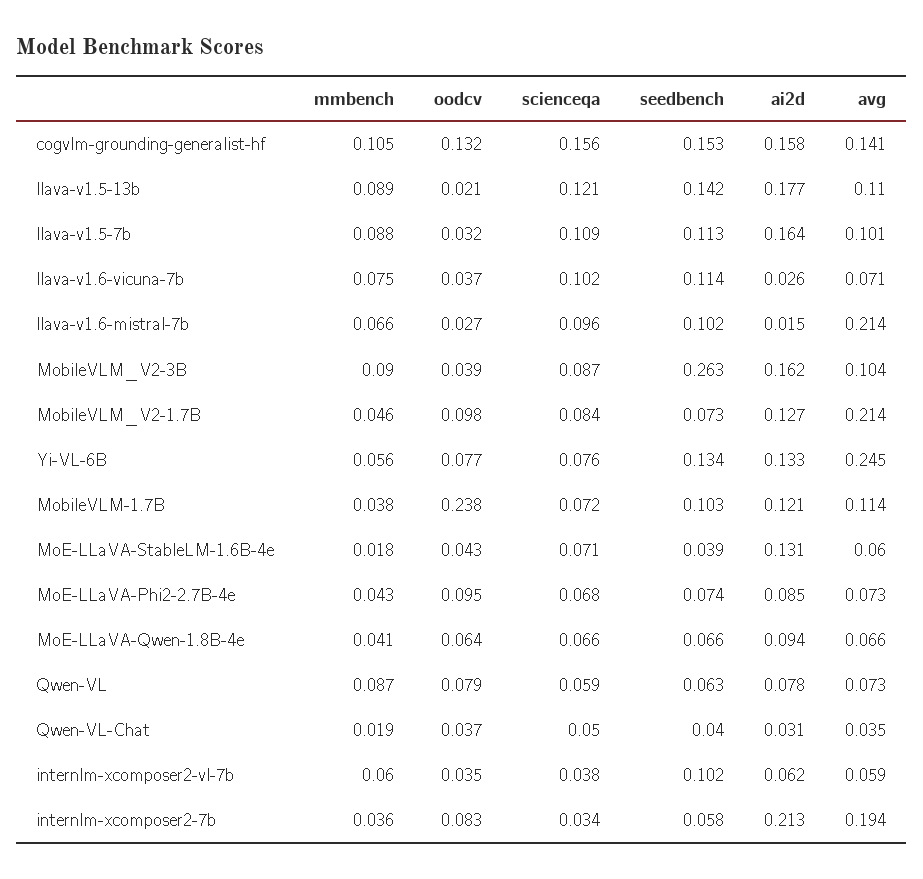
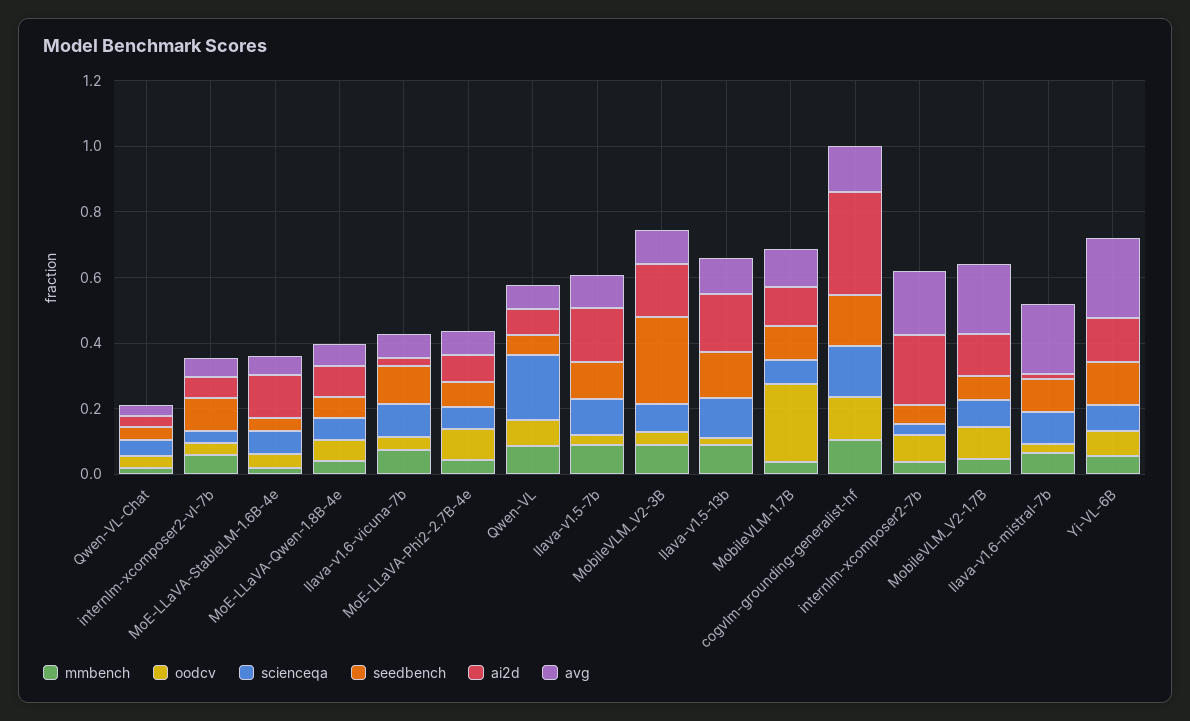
  {
    "mmbench": {
      "cogvlm-grounding-generalist-hf": 0.105,
      "llava-v1.5-13b": 0.089,
      "llava-v1.5-7b": 0.088,
      "llava-v1.6-vicuna-7b": 0.075,
      "llava-v1.6-mistral-7b": 0.066,
      "MobileVLM_V2-3B": 0.09,
      "MobileVLM_V2-1.7B": 0.046,
      "Yi-VL-6B": 0.056,
      "MobileVLM-1.7B": 0.038,
      "MoE-LLaVA-StableLM-1.6B-4e": 0.018,
      "MoE-LLaVA-Phi2-2.7B-4e": 0.043,
      "MoE-LLaVA-Qwen-1.8B-4e": 0.041,
      "Qwen-VL": 0.087,
      "Qwen-VL-Chat": 0.019,
      "internlm-xcomposer2-vl-7b": 0.06,
      "internlm-xcomposer2-7b": 0.036
    },
    "oodcv": {
      "cogvlm-grounding-generalist-hf": 0.132,
      "llava-v1.5-13b": 0.021,
      "llava-v1.5-7b": 0.032,
      "llava-v1.6-vicuna-7b": 0.037,
      "llava-v1.6-mistral-7b": 0.027,
      "MobileVLM_V2-3B": 0.039,
      "MobileVLM_V2-1.7B": 0.098,
      "Yi-VL-6B": 0.077,
      "MobileVLM-1.7B": 0.238,
      "MoE-LLaVA-StableLM-1.6B-4e": 0.043,
      "MoE-LLaVA-Phi2-2.7B-4e": 0.095,
      "MoE-LLaVA-Qwen-1.8B-4e": 0.064,
      "Qwen-VL": 0.079,
      "Qwen-VL-Chat": 0.037,
      "internlm-xcomposer2-vl-7b": 0.035,
      "internlm-xcomposer2-7b": 0.083
    },
    "scienceqa": {
      "cogvlm-grounding-generalist-hf": 0.156,
      "llava-v1.5-13b": 0.121,
      "llava-v1.5-7b": 0.109,
      "llava-v1.6-vicuna-7b": 0.102,
      "llava-v1.6-mistral-7b": 0.096,
      "MobileVLM_V2-3B": 0.087,
      "MobileVLM_V2-1.7B": 0.084,
      "Yi-VL-6B": 0.076,
      "MobileVLM-1.7B": 0.072,
      "MoE-LLaVA-StableLM-1.6B-4e": 0.071,
      "MoE-LLaVA-Phi2-2.7B-4e": 0.068,
      "MoE-LLaVA-Qwen-1.8B-4e": 0.066,
-     "Qwen-VL": 0.059,
+     "Qwen-VL": 0.2,
      "Qwen-VL-Chat": 0.05,
      "internlm-xcomposer2-vl-7b": 0.038,
      "internlm-xcomposer2-7b": 0.034
    },
    "seedbench": {
      "cogvlm-grounding-generalist-hf": 0.153,
      "llava-v1.5-13b": 0.142,
      "llava-v1.5-7b": 0.113,
      "llava-v1.6-vicuna-7b": 0.114,
      "llava-v1.6-mistral-7b": 0.102,
      "MobileVLM_V2-3B": 0.263,
      "MobileVLM_V2-1.7B": 0.073,
      "Yi-VL-6B": 0.134,
      "MobileVLM-1.7B": 0.103,
      "MoE-LLaVA-StableLM-1.6B-4e": 0.039,
      "MoE-LLaVA-Phi2-2.7B-4e": 0.074,
      "MoE-LLaVA-Qwen-1.8B-4e": 0.066,
      "Qwen-VL": 0.063,
      "Qwen-VL-Chat": 0.04,
      "internlm-xcomposer2-vl-7b": 0.102,
      "internlm-xcomposer2-7b": 0.058
    },
    "ai2d": {
-     "cogvlm-grounding-generalist-hf": 0.158,
+     "cogvlm-grounding-generalist-hf": 0.3,
      "llava-v1.5-13b": 0.177,
      "llava-v1.5-7b": 0.164,
      "llava-v1.6-vicuna-7b": 0.026,
      "llava-v1.6-mistral-7b": 0.015,
      "MobileVLM_V2-3B": 0.162,
      "MobileVLM_V2-1.7B": 0.127,
      "Yi-VL-6B": 0.133,
      "MobileVLM-1.7B": 0.121,
      "MoE-LLaVA-StableLM-1.6B-4e": 0.131,
      "MoE-LLaVA-Phi2-2.7B-4e": 0.085,
      "MoE-LLaVA-Qwen-1.8B-4e": 0.094,
      "Qwen-VL": 0.078,
      "Qwen-VL-Chat": 0.031,
      "internlm-xcomposer2-vl-7b": 0.062,
      "internlm-xcomposer2-7b": 0.213
    },
    "avg": {
      "cogvlm-grounding-generalist-hf": 0.141,
      "llava-v1.5-13b": 0.11,
      "llava-v1.5-7b": 0.101,
      "llava-v1.6-vicuna-7b": 0.071,
      "llava-v1.6-mistral-7b": 0.214,
      "MobileVLM_V2-3B": 0.104,
      "MobileVLM_V2-1.7B": 0.214,
      "Yi-VL-6B": 0.245,
      "MobileVLM-1.7B": 0.114,
      "MoE-LLaVA-StableLM-1.6B-4e": 0.06,
      "MoE-LLaVA-Phi2-2.7B-4e": 0.073,
      "MoE-LLaVA-Qwen-1.8B-4e": 0.066,
      "Qwen-VL": 0.073,
      "Qwen-VL-Chat": 0.035,
      "internlm-xcomposer2-vl-7b": 0.059,
      "internlm-xcomposer2-7b": 0.194
    }
  }

